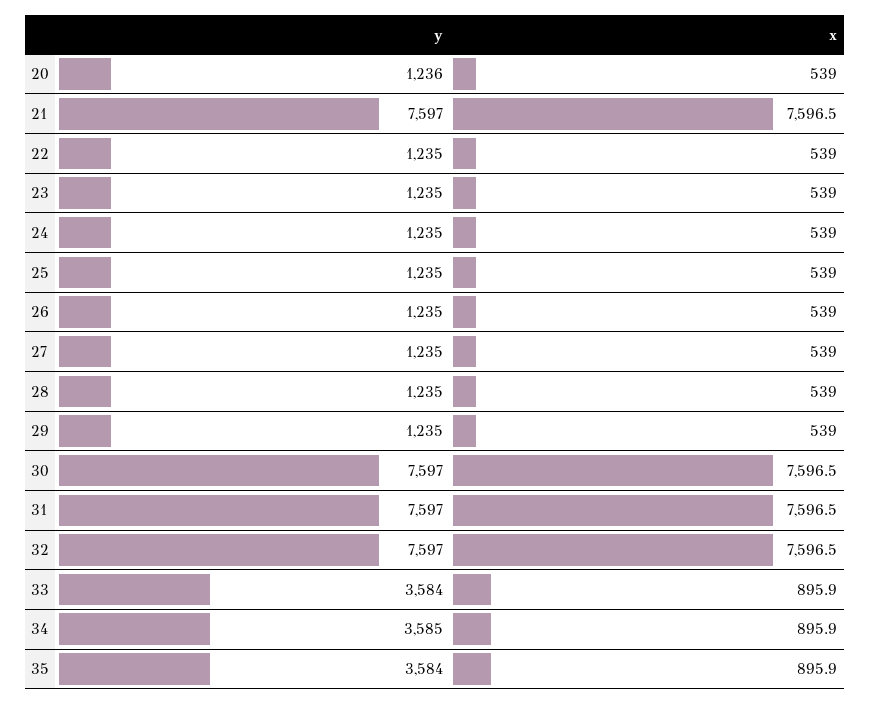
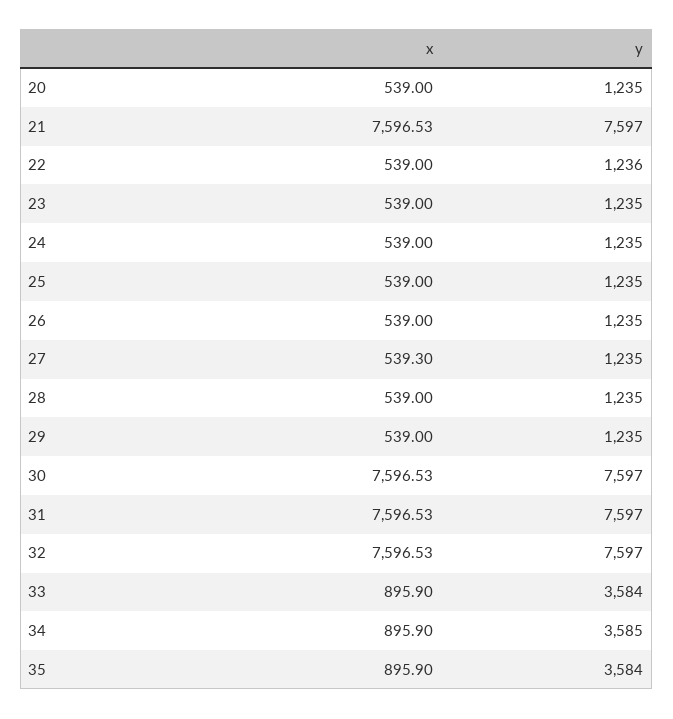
  {
    "y": {
-     "20": 1236,
+     "20": 1235,
      "21": 7597,
-     "22": 1235,
+     "22": 1236,
      "23": 1235,
      "24": 1235,
      "25": 1235,
      "26": 1235,
      "27": 1235,
      "28": 1235,
      "29": 1235,
      "30": 7597,
      "31": 7597,
      "32": 7597,
      "33": 3584,
      "34": 3585,
      "35": 3584
    },
    "x": {
      "20": 539,
      "21": 7596.53,
      "22": 539,
      "23": 539,
      "24": 539,
      "25": 539,
      "26": 539,
-     "27": 539,
+     "27": 539.3,
      "28": 539,
      "29": 539,
      "30": 7596.53,
      "31": 7596.53,
      "32": 7596.53,
      "33": 895.9,
      "34": 895.9,
      "35": 895.9
    }
  }

